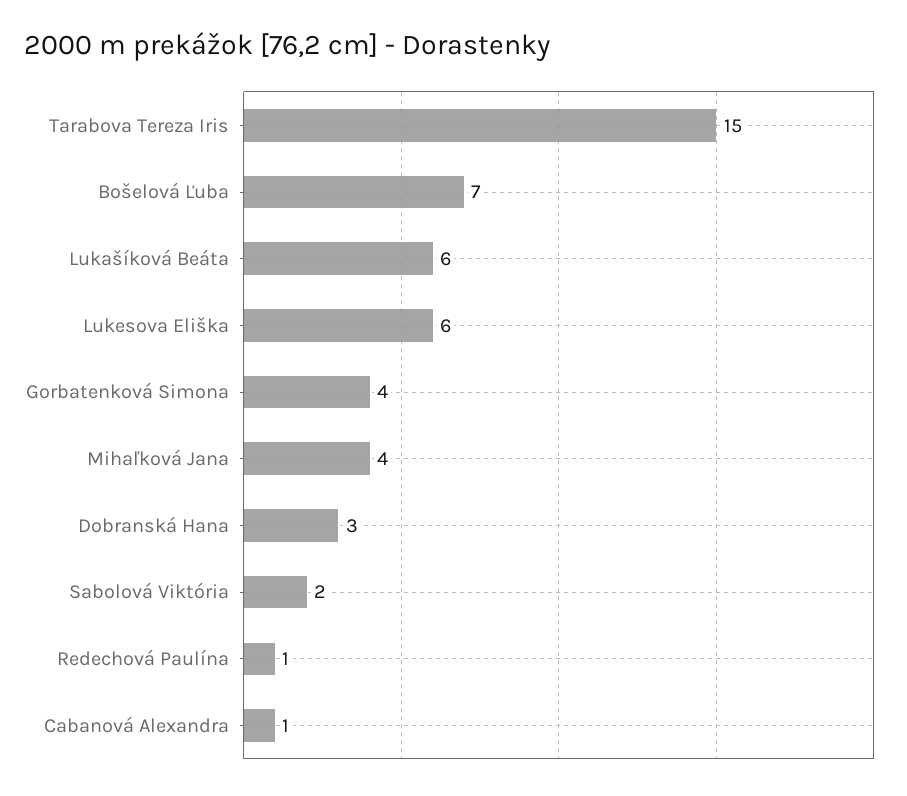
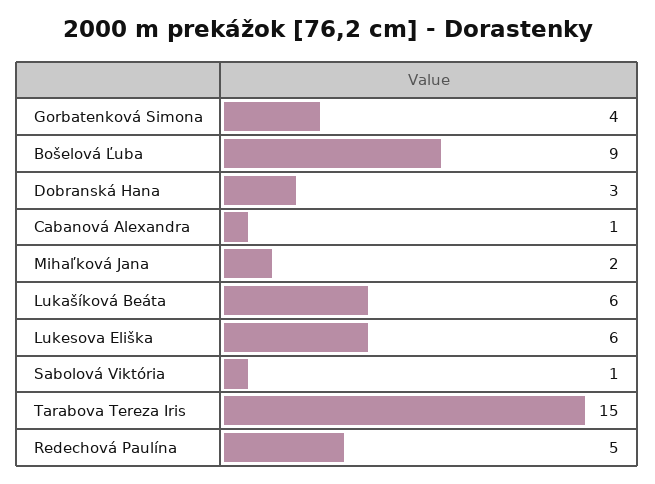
  {
    "Tarabova Tereza Iris": 15,
-   "Bošelová Ľuba": 7,
+   "Bošelová Ľuba": 9,
    "Lukašíková Beáta": 6,
    "Lukesova Eliška": 6,
    "Gorbatenková Simona": 4,
-   "Mihaľková Jana": 4,
+   "Mihaľková Jana": 2,
    "Dobranská Hana": 3,
-   "Sabolová Viktória": 2,
+   "Sabolová Viktória": 1,
-   "Redechová Paulína": 1,
+   "Redechová Paulína": 5,
    "Cabanová Alexandra": 1
  }

